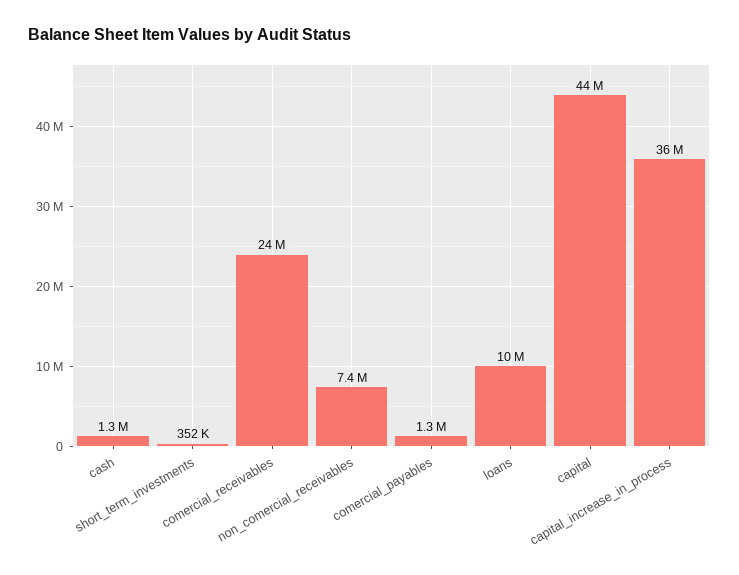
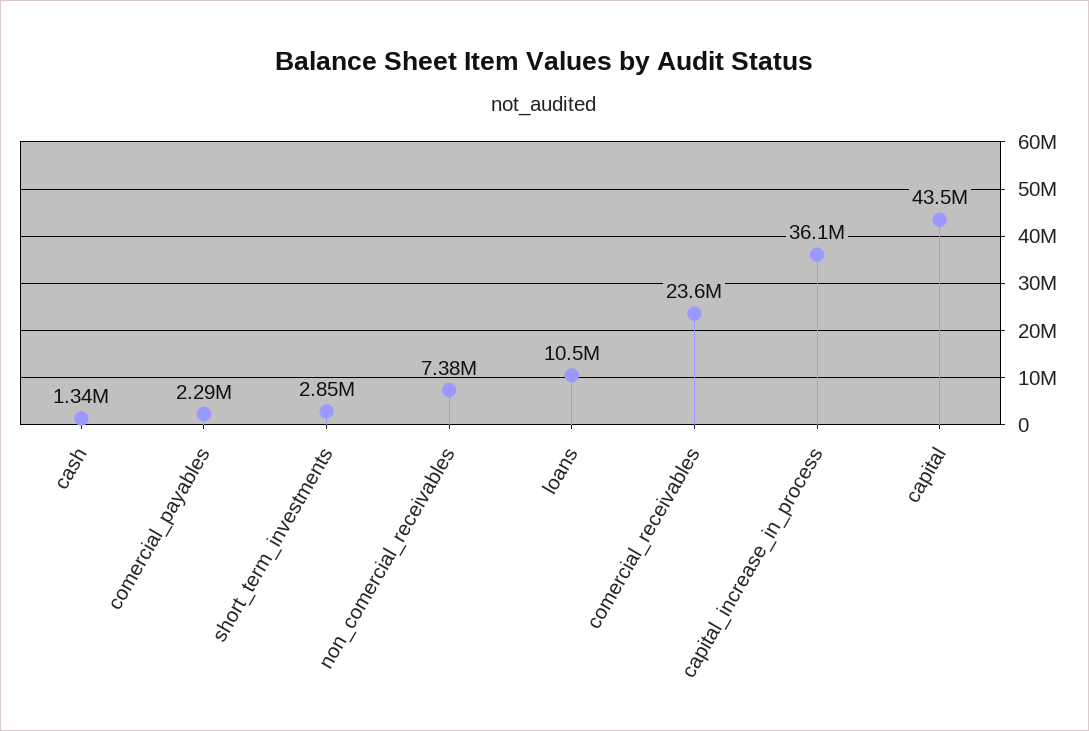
  {
    "cash": 1340000,
-   "short_term_investments": 352000,
+   "short_term_investments": 2850000,
    "comercial_receivables": 23600000,
    "non_comercial_receivables": 7380000,
-   "comercial_payables": 1300000,
+   "comercial_payables": 2290000,
    "loans": 10500000,
    "capital": 43500000,
    "capital_increase_in_process": 36100000
  }

